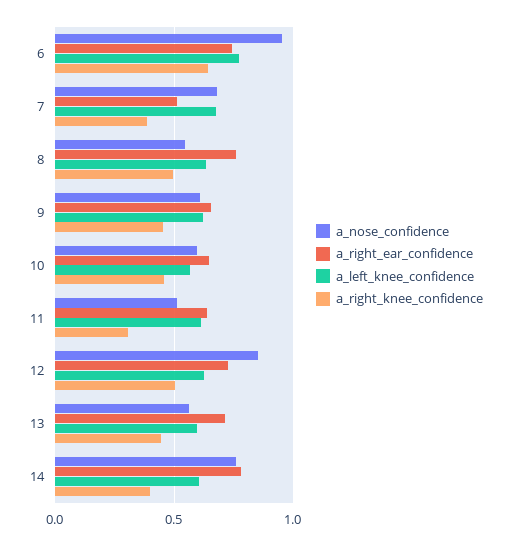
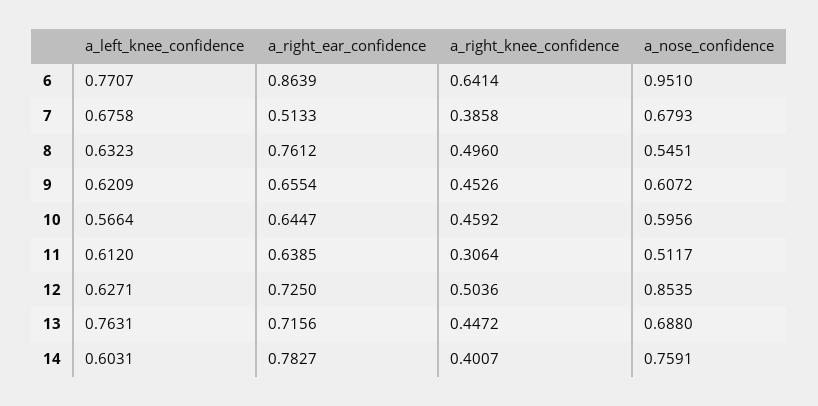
  {
    "a_nose_confidence": {
      "6": 0.951,
      "7": 0.6793,
      "8": 0.5451,
      "9": 0.6072,
      "10": 0.5956,
      "11": 0.5117,
      "12": 0.8535,
-     "13": 0.55,
+     "13": 0.688,
      "14": 0.7591
    },
    "a_right_ear_confidence": {
-     "6": 0.75,
+     "6": 0.8639,
      "7": 0.5133,
      "8": 0.7612,
      "9": 0.6554,
      "10": 0.6447,
      "11": 0.6385,
      "12": 0.725,
      "13": 0.7156,
      "14": 0.7827
    },
    "a_left_knee_confidence": {
      "6": 0.7707,
      "7": 0.6758,
      "8": 0.6323,
      "9": 0.6209,
      "10": 0.5664,
      "11": 0.612,
      "12": 0.6271,
-     "13": 0.6,
+     "13": 0.7631,
      "14": 0.6031
    },
    "a_right_knee_confidence": {
      "6": 0.6414,
      "7": 0.3858,
      "8": 0.496,
      "9": 0.4526,
      "10": 0.4592,
      "11": 0.3064,
      "12": 0.5036,
      "13": 0.4472,
      "14": 0.4007
    }
  }

